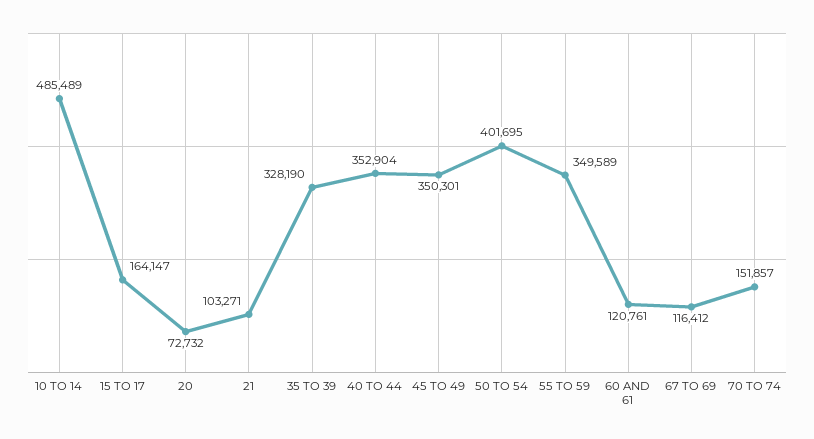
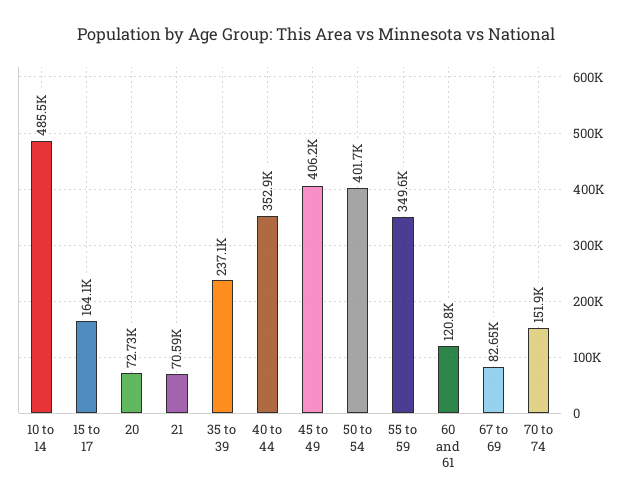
  {
    "10 TO 14": 485489,
    "15 TO 17": 164147,
    "20": 72732,
-   "21": 103271,
+   "21": 70590,
-   "35 TO 39": 328190,
+   "35 TO 39": 237100,
    "40 TO 44": 352904,
-   "45 TO 49": 350301,
+   "45 TO 49": 406200,
    "50 TO 54": 401695,
    "55 TO 59": 349589,
    "60 AND 61": 120761,
-   "67 TO 69": 116412,
+   "67 TO 69": 82650,
    "70 TO 74": 151857
  }

